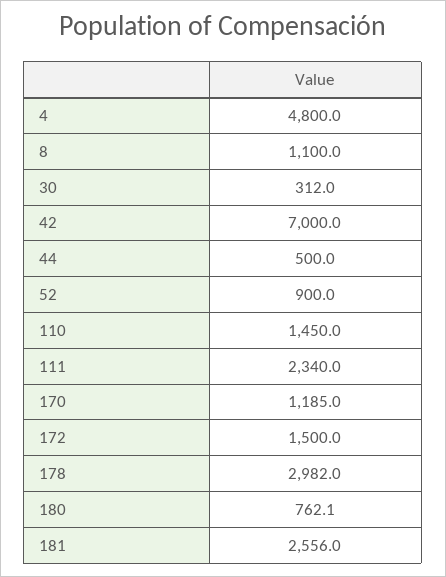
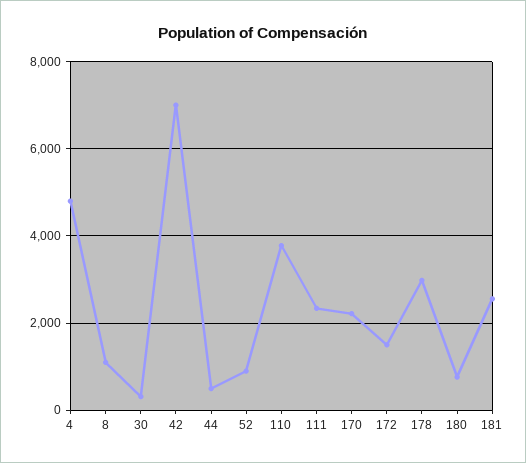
  {
    "4": 4800,
    "8": 1100,
    "30": 312,
    "42": 7000,
    "44": 500,
    "52": 900,
-   "110": 1450,
+   "110": 3800,
    "111": 2340,
-   "170": 1185,
+   "170": 2200,
    "172": 1500,
    "178": 2982,
    "180": 762.1,
    "181": 2556
  }

